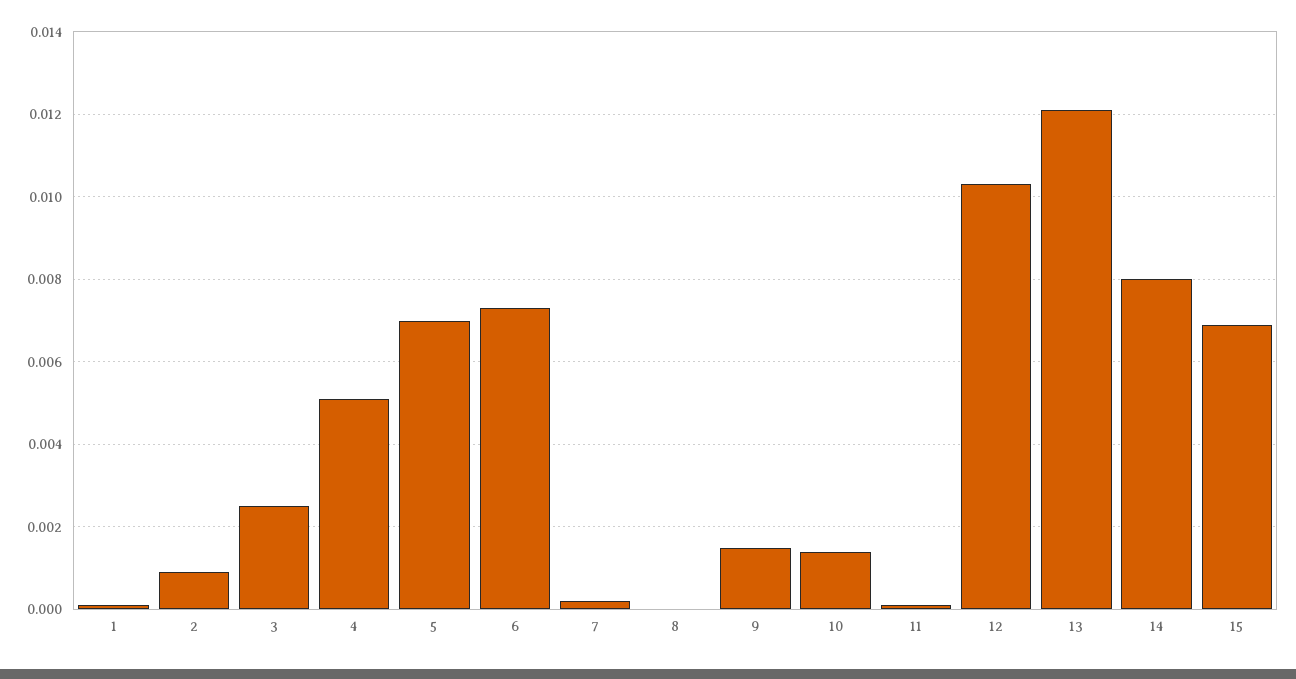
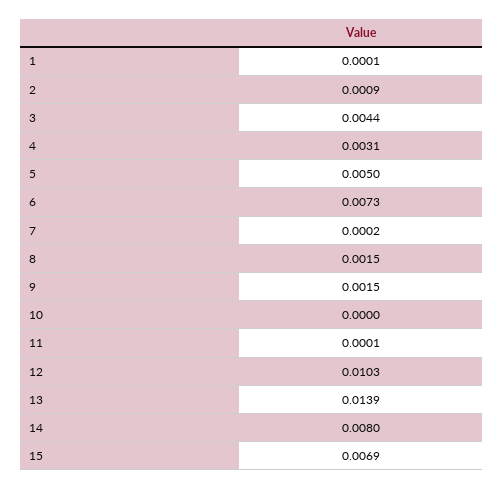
  {
    "1": 0.0001,
    "2": 0.0009,
-   "3": 0.0025,
+   "3": 0.0044,
-   "4": 0.005,
+   "4": 0.0031,
-   "5": 0.007,
+   "5": 0.005,
    "6": 0.0073,
    "7": 0.0002,
-   "8": 0,
+   "8": 0.0015,
    "9": 0.0015,
-   "10": 0.0015,
+   "10": 0,
    "11": 0.0001,
    "12": 0.0103,
-   "13": 0.012,
+   "13": 0.0139,
    "14": 0.008,
    "15": 0.0069
  }

